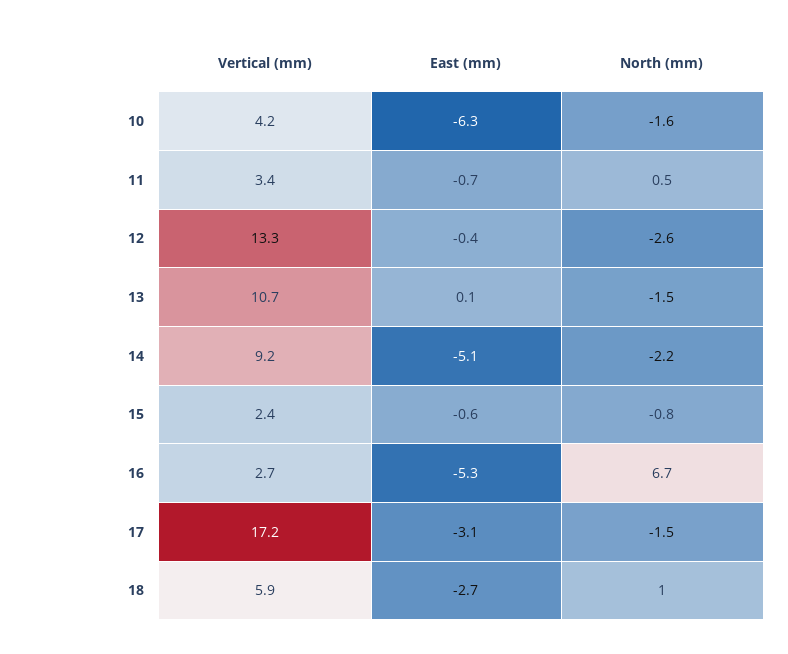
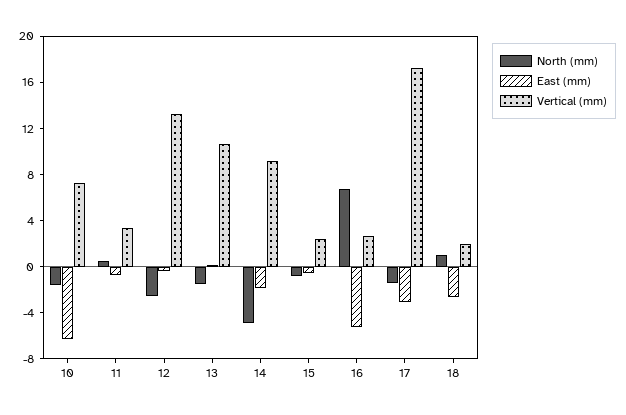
  {
    "Vertical (mm)": {
-     "10": 4.2,
+     "10": 7,
      "11": 3.4,
      "12": 13.3,
      "13": 10.7,
      "14": 9.2,
      "15": 2.4,
      "16": 2.7,
      "17": 17.2,
-     "18": 5.9
+     "18": 2
    },
    "East (mm)": {
      "10": -6.3,
      "11": -0.7,
      "12": -0.4,
      "13": 0.1,
-     "14": -5.1,
+     "14": -2,
      "15": -0.6,
      "16": -5.3,
      "17": -3.1,
      "18": -2.7
    },
    "North (mm)": {
      "10": -1.6,
      "11": 0.5,
      "12": -2.6,
      "13": -1.5,
-     "14": -2.2,
+     "14": -5,
      "15": -0.8,
      "16": 6.7,
      "17": -1.5,
      "18": 1
    }
  }

